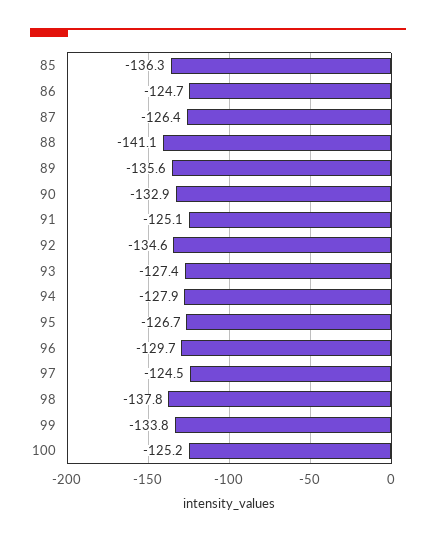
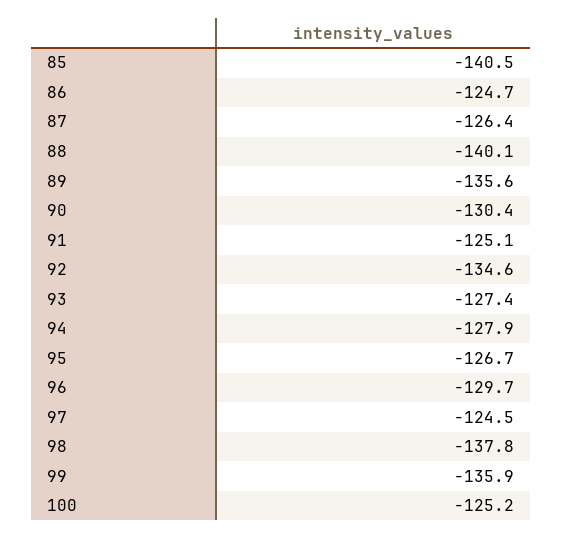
  {
-   "85": -136.3,
+   "85": -140.5,
    "86": -124.7,
    "87": -126.4,
-   "88": -141.1,
+   "88": -140.1,
    "89": -135.6,
-   "90": -132.9,
+   "90": -130.4,
    "91": -125.1,
    "92": -134.6,
    "93": -127.4,
    "94": -127.9,
    "95": -126.7,
    "96": -129.7,
    "97": -124.5,
    "98": -137.8,
-   "99": -133.8,
+   "99": -135.9,
    "100": -125.2
  }

